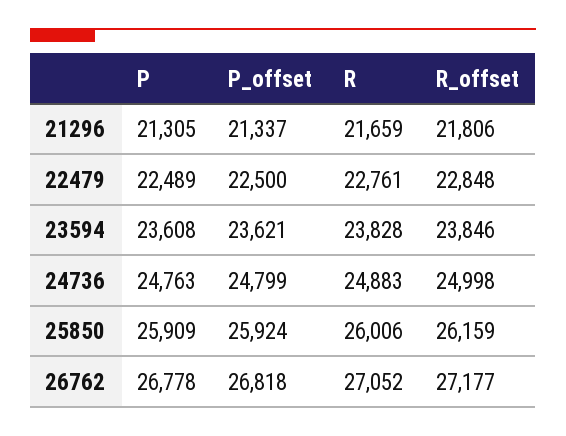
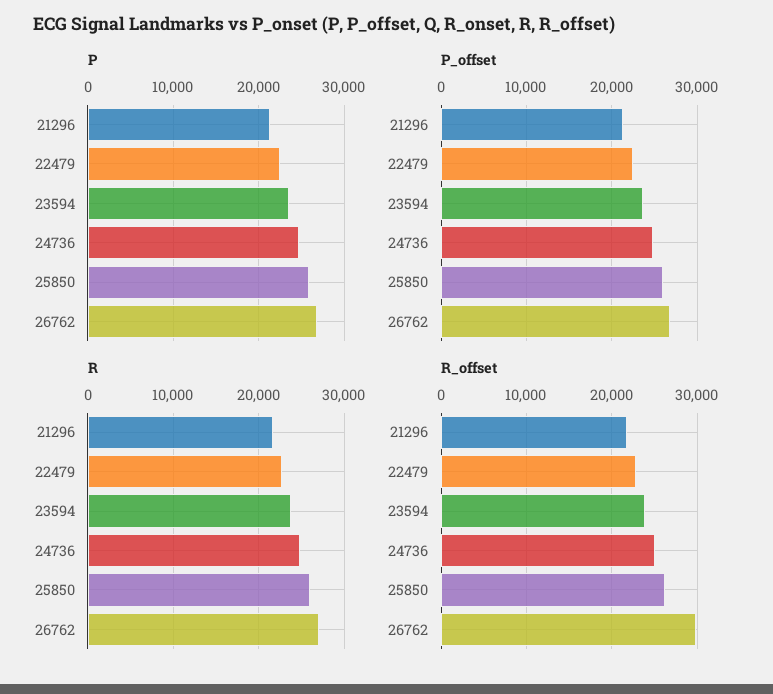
  {
    "P": {
      "21296": 21305,
      "22479": 22489,
      "23594": 23608,
      "24736": 24763,
      "25850": 25909,
      "26762": 26778
    },
    "P_offset": {
      "21296": 21337,
      "22479": 22500,
      "23594": 23621,
      "24736": 24799,
      "25850": 25924,
      "26762": 26818
    },
    "R": {
      "21296": 21659,
      "22479": 22761,
      "23594": 23828,
      "24736": 24883,
      "25850": 26006,
      "26762": 27052
    },
    "R_offset": {
      "21296": 21806,
      "22479": 22848,
      "23594": 23846,
      "24736": 24998,
      "25850": 26159,
-     "26762": 27177
+     "26762": 30000
    }
  }

